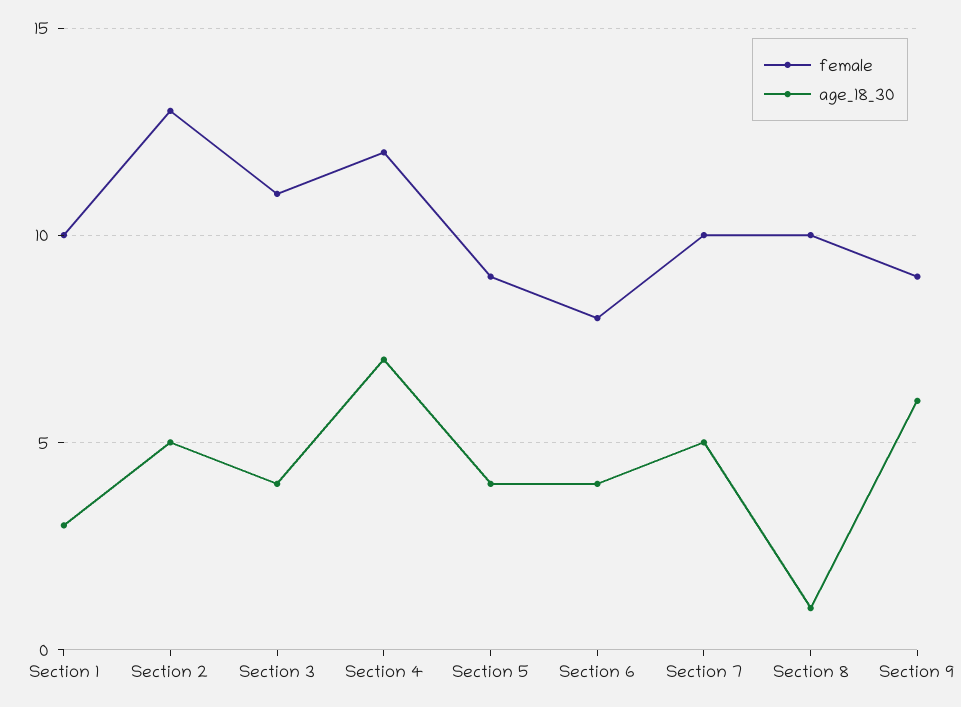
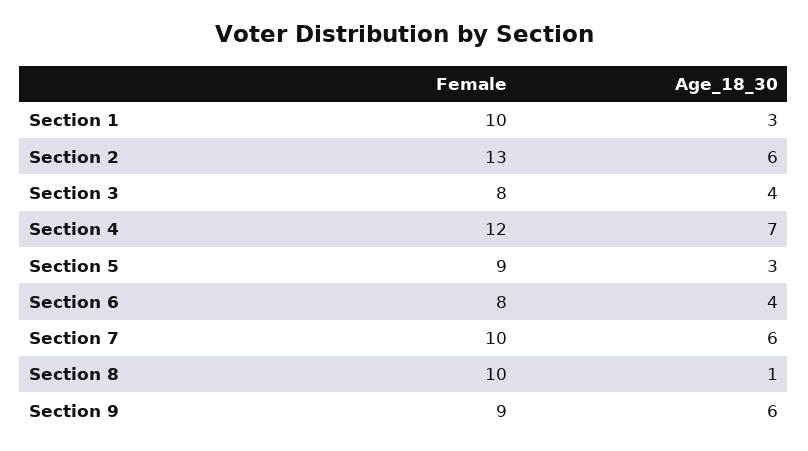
  {
    "female": {
      "Section 1": 10,
      "Section 2": 13,
-     "Section 3": 11,
+     "Section 3": 8,
      "Section 4": 12,
      "Section 5": 9,
      "Section 6": 8,
      "Section 7": 10,
      "Section 8": 10,
      "Section 9": 9
    },
    "age_18_30": {
      "Section 1": 3,
-     "Section 2": 5,
+     "Section 2": 6,
      "Section 3": 4,
      "Section 4": 7,
-     "Section 5": 4,
+     "Section 5": 3,
      "Section 6": 4,
-     "Section 7": 5,
+     "Section 7": 6,
      "Section 8": 1,
      "Section 9": 6
    }
  }

